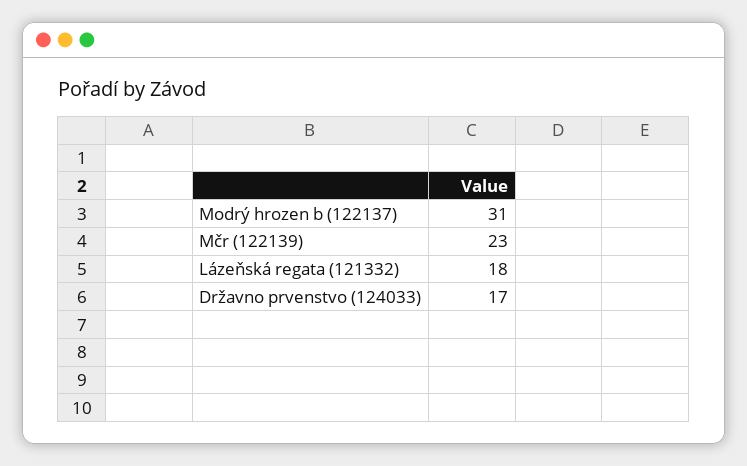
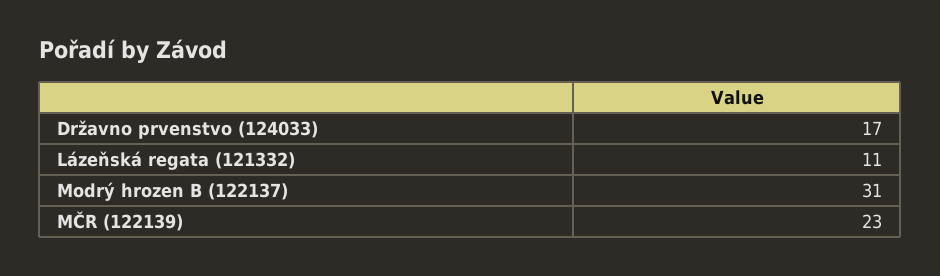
  {
    "Modrý hrozen b (122137)": 31,
    "Mčr (122139)": 23,
-   "Lázeňská regata (121332)": 18,
+   "Lázeňská regata (121332)": 11,
    "Državno prvenstvo (124033)": 17
  }

